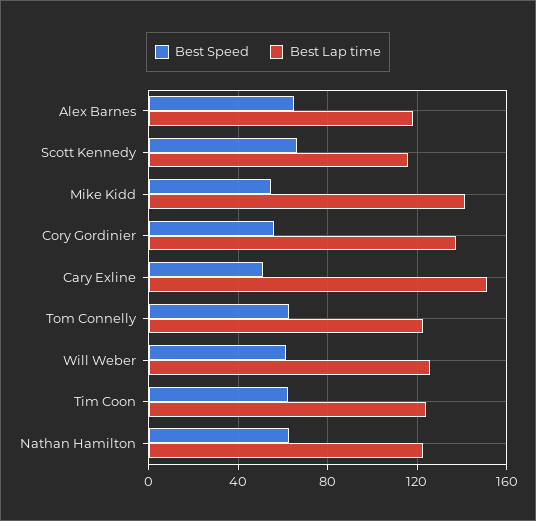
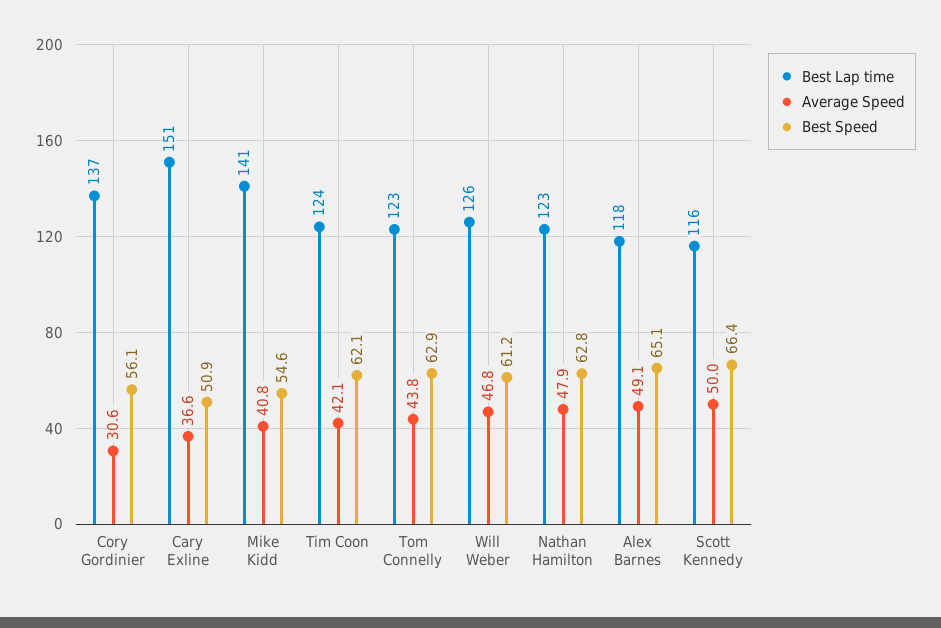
  {
    "Best Speed": {
      "Alex Barnes": 65.1,
      "Scott Kennedy": 66.4,
      "Mike Kidd": 54.6,
      "Cory Gordinier": 56.1,
      "Cary Exline": 50.9,
      "Tom Connelly": 62.9,
      "Will Weber": 61.2,
      "Tim Coon": 62.1,
      "Nathan Hamilton": 62.8
    },
    "Best Lap time": {
      "Alex Barnes": 118,
      "Scott Kennedy": 116,
      "Mike Kidd": 141,
      "Cory Gordinier": 137,
      "Cary Exline": 151,
      "Tom Connelly": 123,
      "Will Weber": 126,
      "Tim Coon": 124,
      "Nathan Hamilton": 123
-   }
+   },
+   "Average Speed": {
+     "Cory Gordinier": 30.6,
+     "Cary Exline": 36.6,
+     "Mike Kidd": 40.8,
+     "Tim Coon": 42.1,
+     "Tom Connelly": 43.8,
+     "Will Weber": 46.8,
+     "Nathan Hamilton": 47.9,
+     "Alex Barnes": 49.1,
+     "Scott Kennedy": 50
+   }
  }

